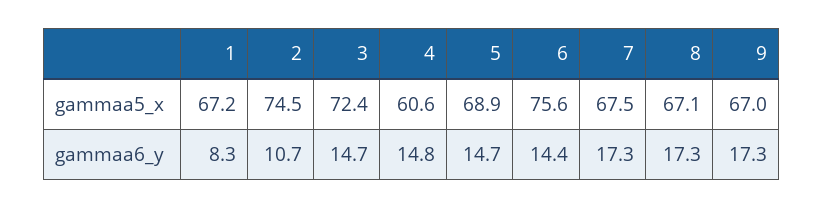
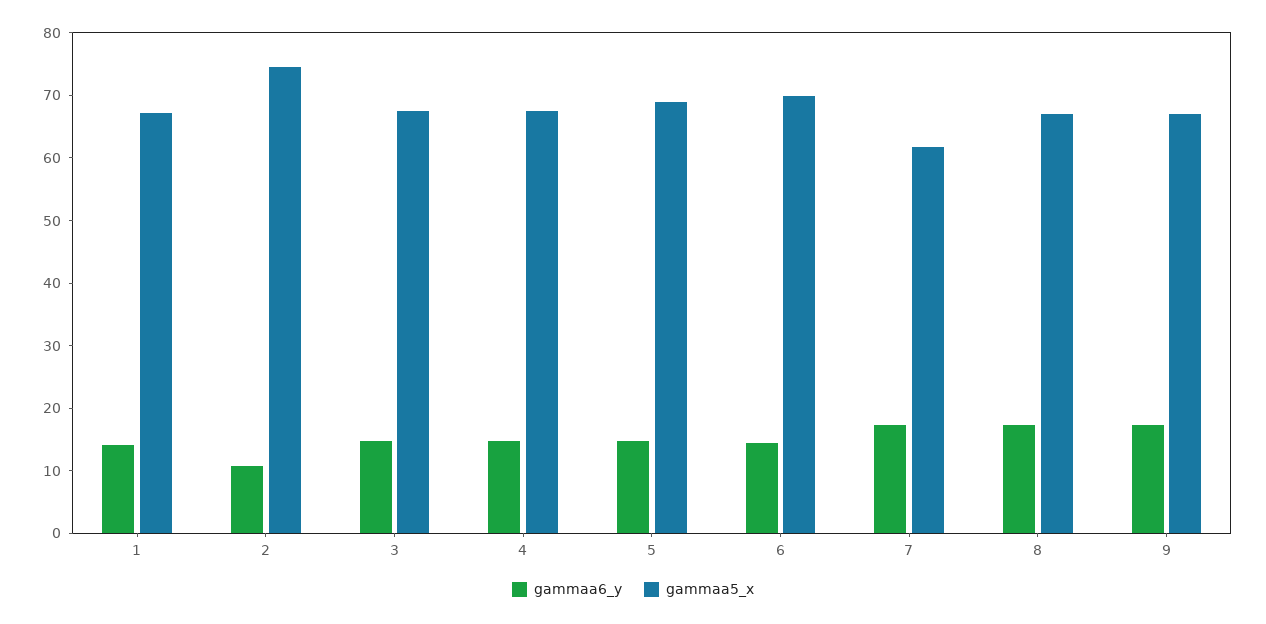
  {
    "gammaa5_x": {
      "1": 67.2,
      "2": 74.5,
-     "3": 72.4,
+     "3": 68,
-     "4": 60.6,
+     "4": 68,
      "5": 68.9,
-     "6": 75.6,
+     "6": 70,
-     "7": 67.5,
+     "7": 62,
      "8": 67.1,
      "9": 67
    },
    "gammaa6_y": {
-     "1": 8.3,
+     "1": 14,
      "2": 10.7,
      "3": 14.7,
      "4": 14.8,
      "5": 14.7,
      "6": 14.4,
      "7": 17.3,
      "8": 17.3,
      "9": 17.3
    }
  }

